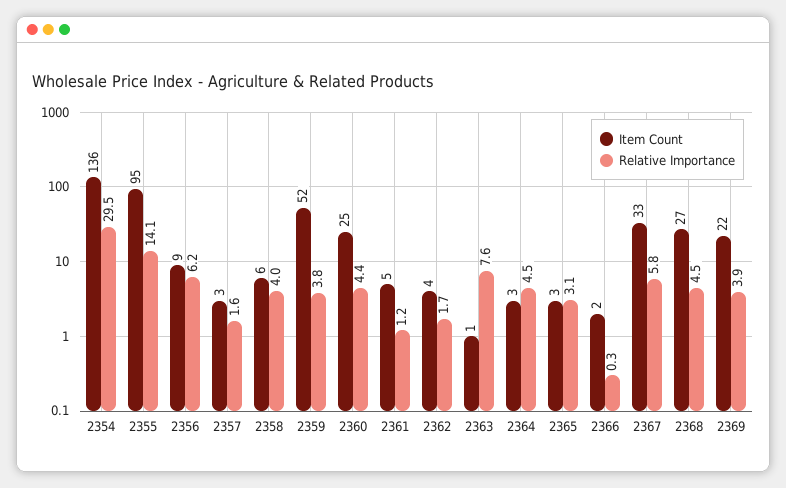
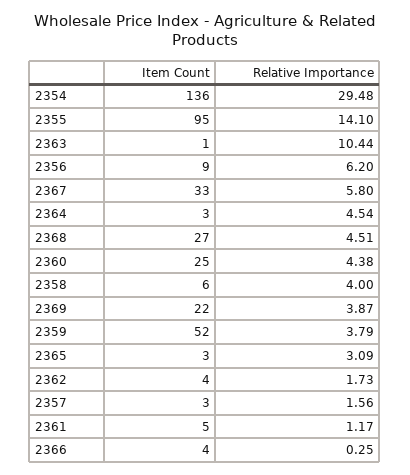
  {
    "Item Count": {
      "2354": 136,
      "2355": 95,
      "2356": 9,
      "2357": 3,
      "2358": 6,
      "2359": 52,
      "2360": 25,
      "2361": 5,
      "2362": 4,
      "2363": 1,
      "2364": 3,
      "2365": 3,
-     "2366": 2,
+     "2366": 4,
      "2367": 33,
      "2368": 27,
      "2369": 22
    },
    "Relative Importance": {
      "2354": 29.48,
      "2355": 14.1,
      "2356": 6.2,
      "2357": 1.56,
      "2358": 4,
      "2359": 3.79,
      "2360": 4.38,
      "2361": 1.17,
      "2362": 1.73,
-     "2363": 7.6,
+     "2363": 10.44,
      "2364": 4.54,
      "2365": 3.09,
      "2366": 0.25,
      "2367": 5.8,
      "2368": 4.51,
      "2369": 3.87
    }
  }

